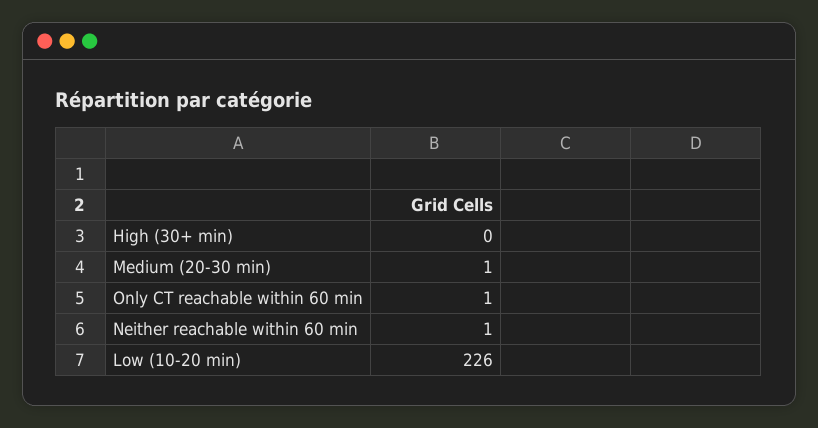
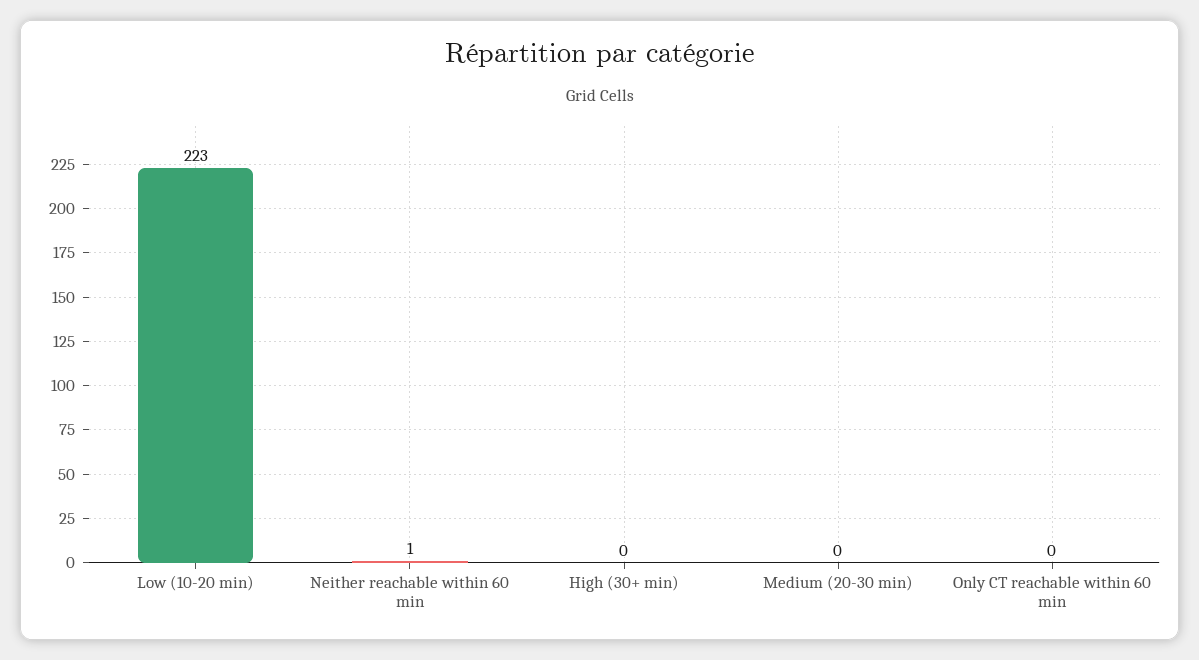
  {
    "High (30+ min)": 0,
-   "Medium (20-30 min)": 1,
+   "Medium (20-30 min)": 0,
-   "Only CT reachable within 60 min": 1,
+   "Only CT reachable within 60 min": 0,
    "Neither reachable within 60 min": 1,
-   "Low (10-20 min)": 226
+   "Low (10-20 min)": 223
  }

